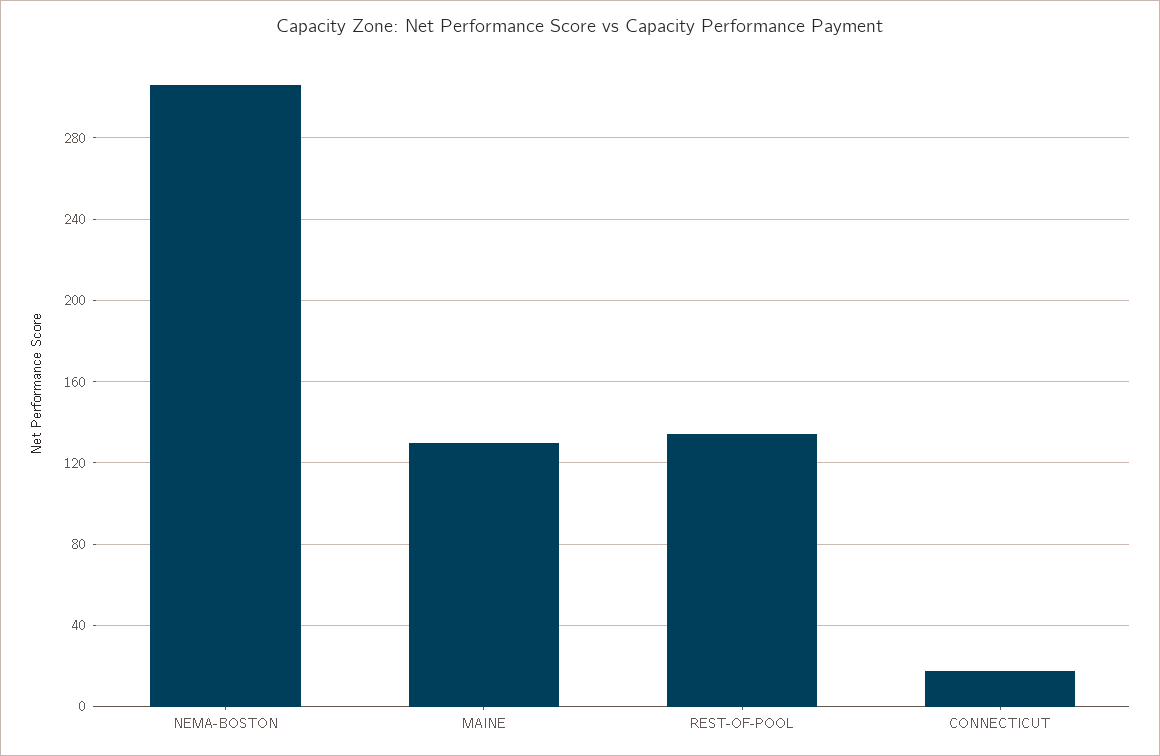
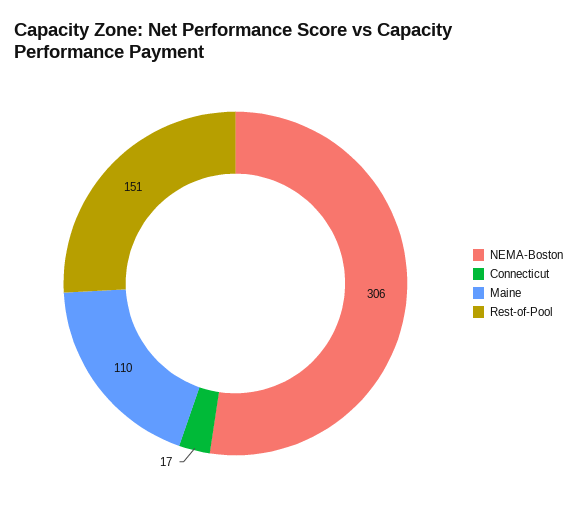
  {
    "NEMA-BOSTON": 306,
-   "MAINE": 130,
+   "MAINE": 110,
-   "REST-OF-POOL": 135,
+   "REST-OF-POOL": 151,
    "CONNECTICUT": 17
  }

